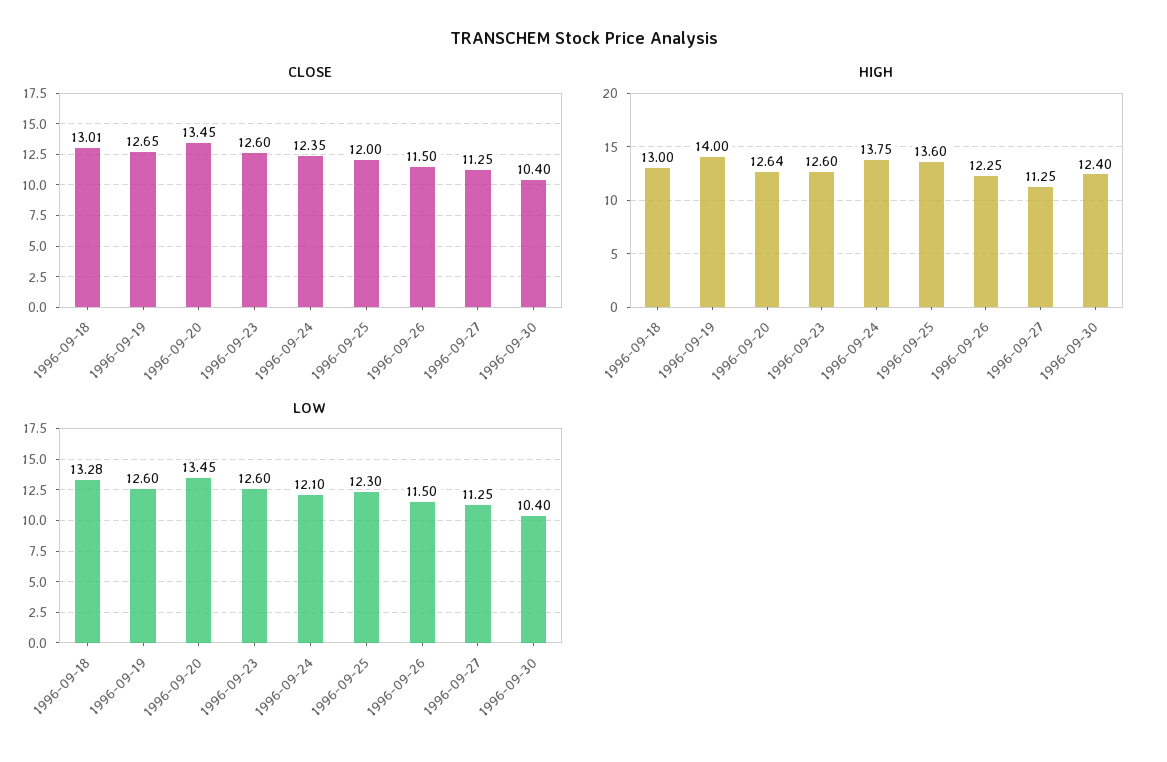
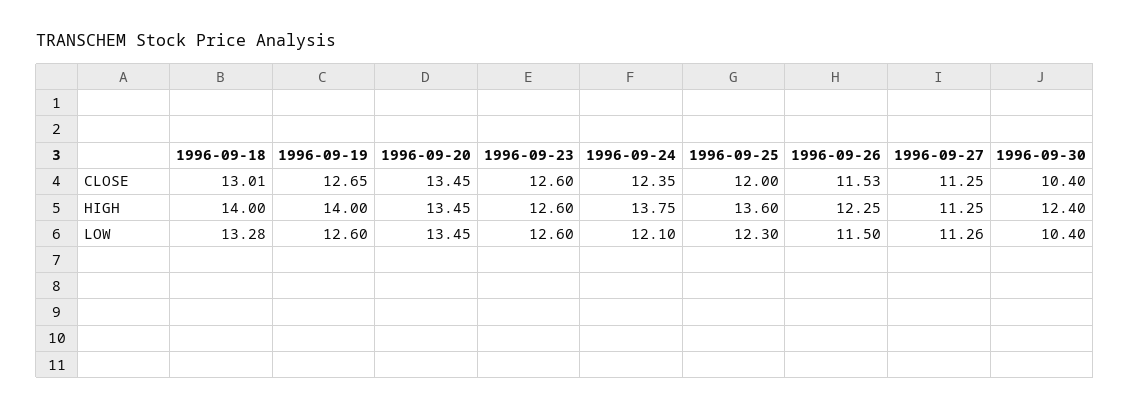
  {
    "CLOSE": {
      "1996-09-18": 13.01,
      "1996-09-19": 12.65,
      "1996-09-20": 13.45,
      "1996-09-23": 12.6,
      "1996-09-24": 12.35,
      "1996-09-25": 12,
-     "1996-09-26": 11.5,
+     "1996-09-26": 11.53,
      "1996-09-27": 11.25,
      "1996-09-30": 10.4
    },
    "HIGH": {
-     "1996-09-18": 13,
+     "1996-09-18": 14,
      "1996-09-19": 14,
-     "1996-09-20": 12.64,
+     "1996-09-20": 13.45,
      "1996-09-23": 12.6,
      "1996-09-24": 13.75,
      "1996-09-25": 13.6,
      "1996-09-26": 12.25,
      "1996-09-27": 11.25,
      "1996-09-30": 12.4
    },
    "LOW": {
      "1996-09-18": 13.28,
      "1996-09-19": 12.6,
      "1996-09-20": 13.45,
      "1996-09-23": 12.6,
      "1996-09-24": 12.1,
      "1996-09-25": 12.3,
      "1996-09-26": 11.5,
-     "1996-09-27": 11.25,
+     "1996-09-27": 11.26,
      "1996-09-30": 10.4
    }
  }

